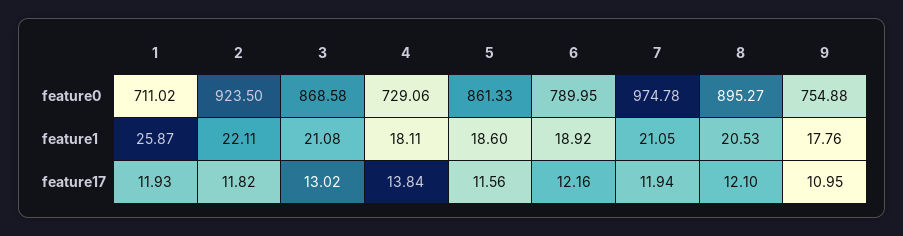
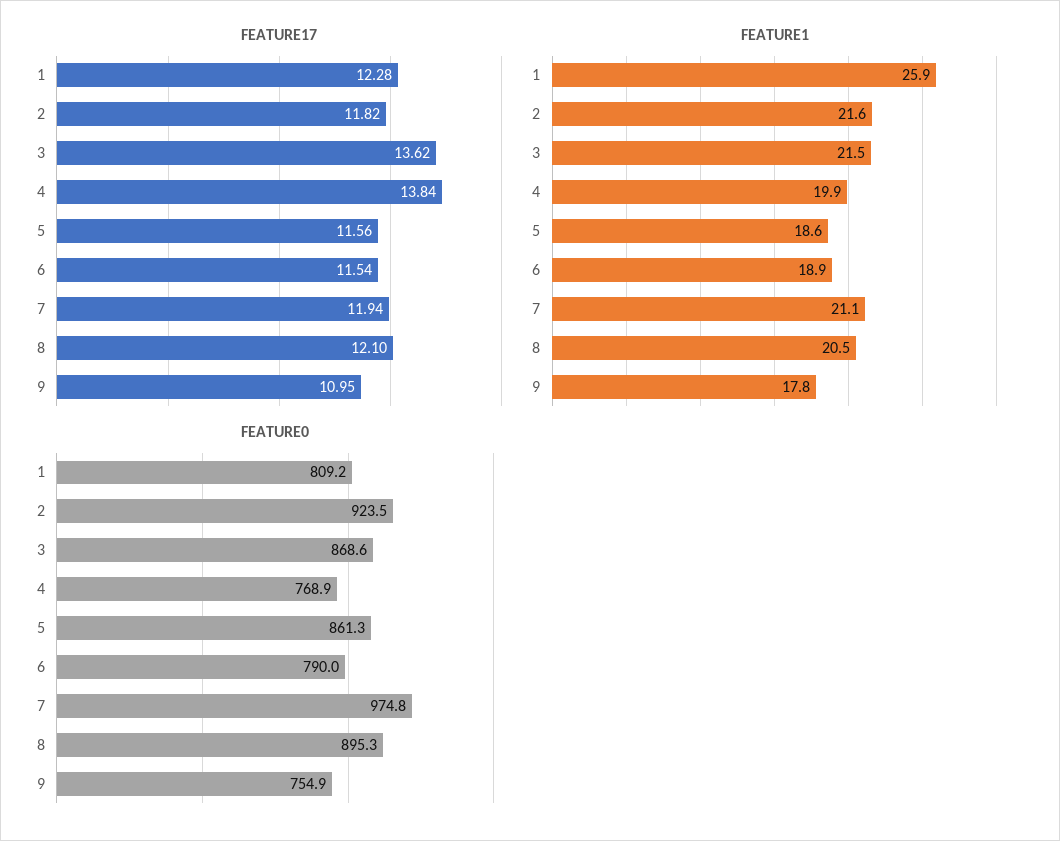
  {
    "feature0": {
-     "1": 711.02,
+     "1": 809.2,
      "2": 923.5,
      "3": 868.58,
-     "4": 729.06,
+     "4": 768.9,
      "5": 861.33,
      "6": 789.95,
      "7": 974.78,
      "8": 895.27,
      "9": 754.88
    },
    "feature1": {
      "1": 25.87,
-     "2": 22.11,
+     "2": 21.6,
-     "3": 21.08,
+     "3": 21.5,
-     "4": 18.11,
+     "4": 19.9,
      "5": 18.6,
      "6": 18.92,
      "7": 21.05,
      "8": 20.53,
      "9": 17.76
    },
    "feature17": {
-     "1": 11.93,
+     "1": 12.28,
      "2": 11.82,
-     "3": 13.02,
+     "3": 13.62,
      "4": 13.84,
      "5": 11.56,
-     "6": 12.16,
+     "6": 11.54,
      "7": 11.94,
      "8": 12.1,
      "9": 10.95
    }
  }

